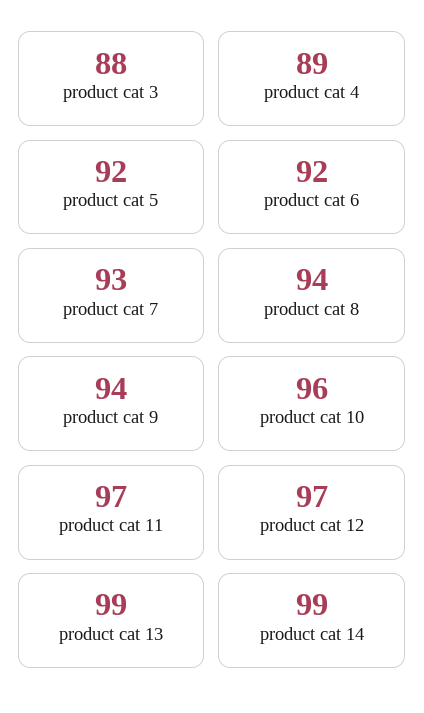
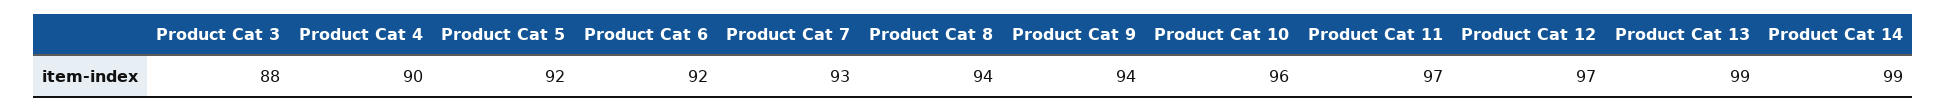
  {
    "product cat 3": 88,
-   "product cat 4": 89,
+   "product cat 4": 90,
    "product cat 5": 92,
    "product cat 6": 92,
    "product cat 7": 93,
    "product cat 8": 94,
    "product cat 9": 94,
    "product cat 10": 96,
    "product cat 11": 97,
    "product cat 12": 97,
    "product cat 13": 99,
    "product cat 14": 99
  }

